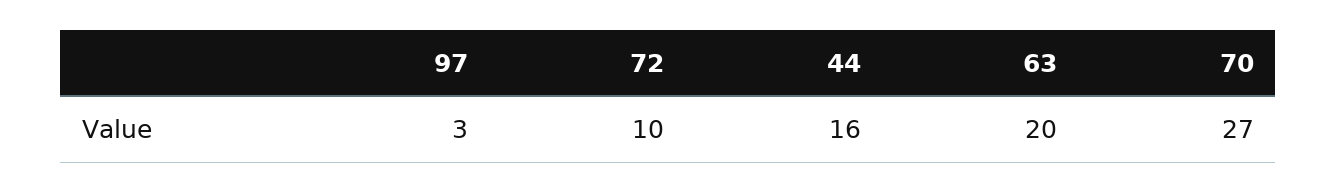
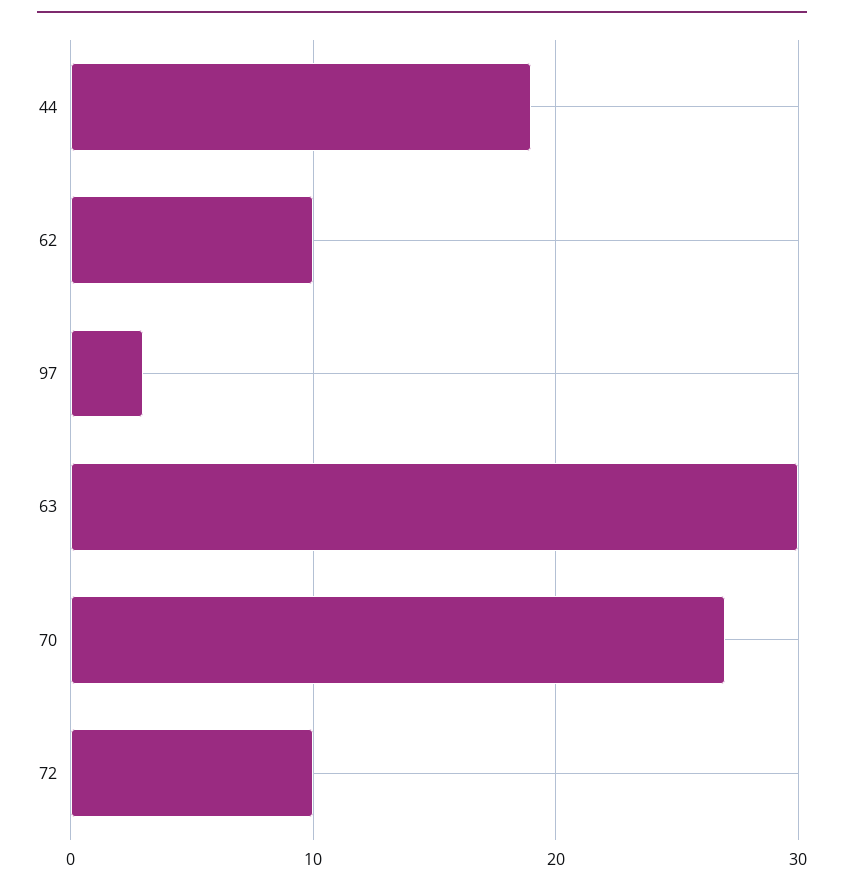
  {
    "97": 3,
    "72": 10,
-   "44": 16,
+   "44": 19,
-   "63": 20,
+   "63": 30,
-   "70": 27
+   "70": 27,
+   "62": 10
  }

